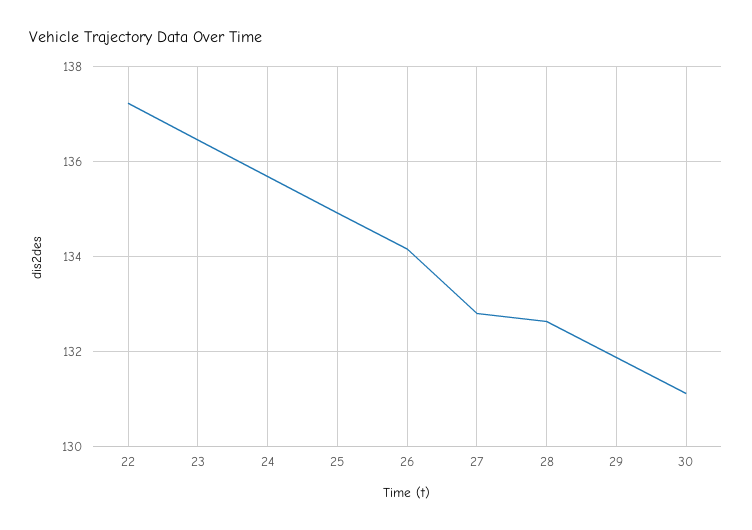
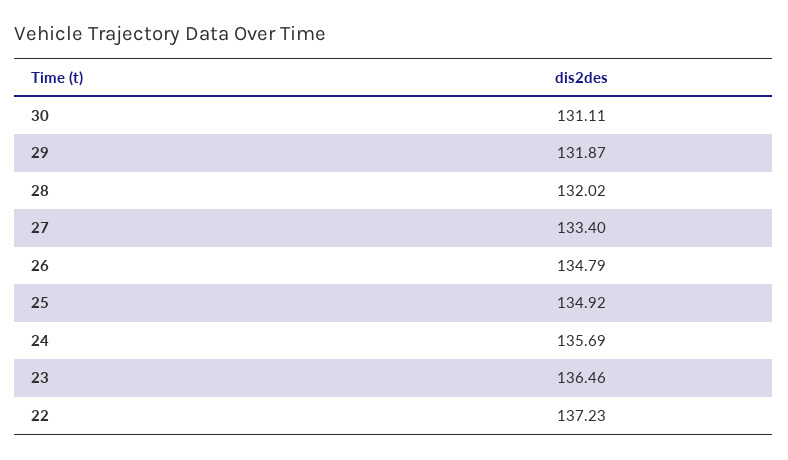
  {
    "22": 137.23,
    "23": 136.46,
    "24": 135.69,
    "25": 134.92,
-   "26": 134.2,
+   "26": 134.79,
-   "27": 132.8,
+   "27": 133.4,
-   "28": 132.6,
+   "28": 132.02,
    "29": 131.87,
    "30": 131.11
  }

